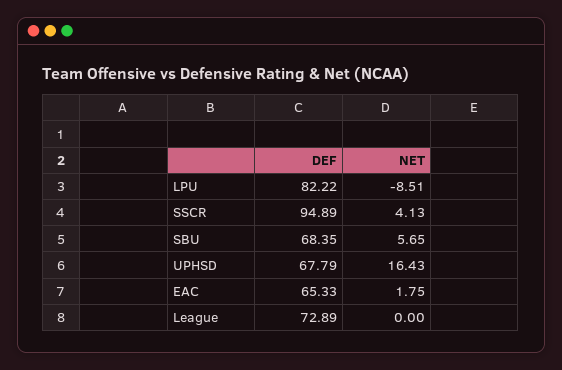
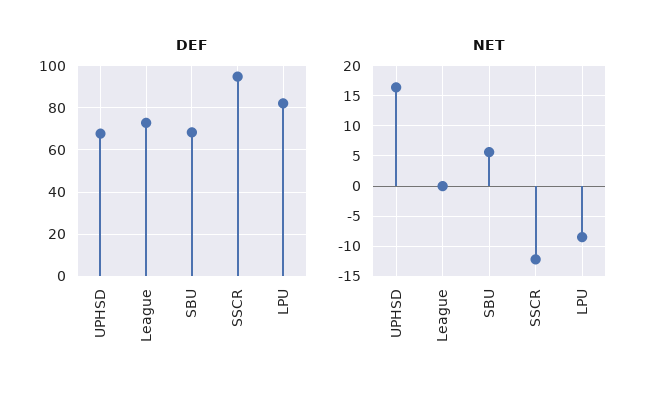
  {
    "DEF": {
      "LPU": 82.22,
      "SSCR": 94.89,
      "SBU": 68.35,
      "UPHSD": 67.79,
-     "EAC": 65.33,
      "League": 72.89
    },
    "NET": {
      "LPU": -8.51,
-     "SSCR": 4.13,
+     "SSCR": -12,
      "SBU": 5.65,
      "UPHSD": 16.43,
-     "EAC": 1.75,
      "League": 0
    }
  }

